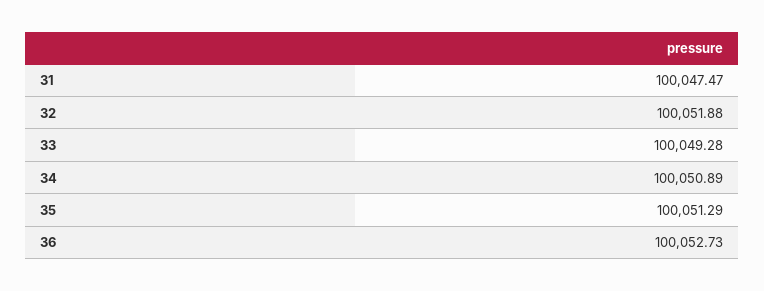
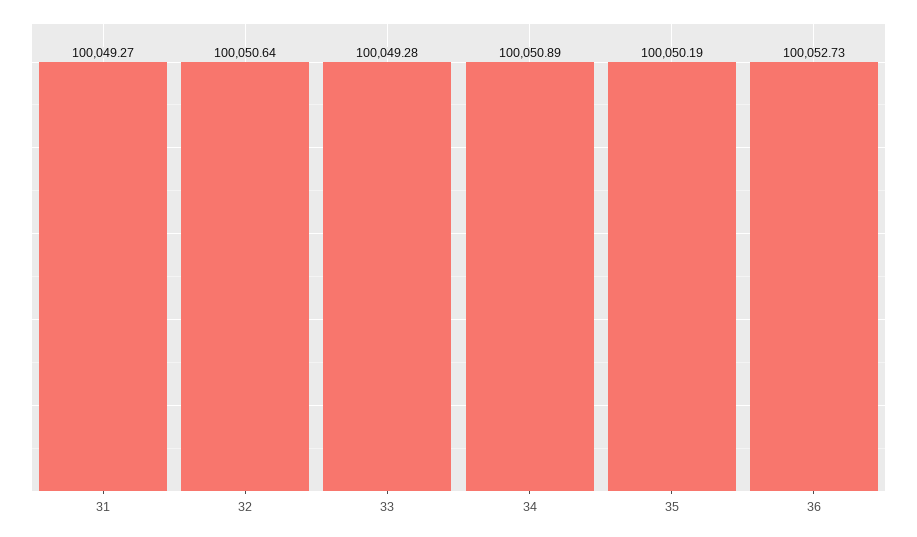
  {
-   "31": 100047.47,
+   "31": 100049.27,
-   "32": 100051.88,
+   "32": 100050.64,
    "33": 100049.28,
    "34": 100050.89,
-   "35": 100051.29,
+   "35": 100050.19,
    "36": 100052.73
  }

